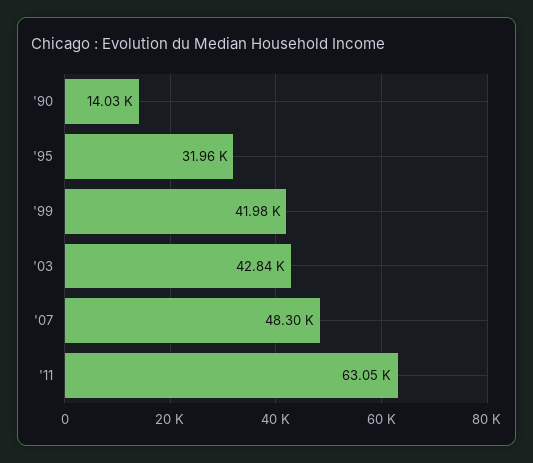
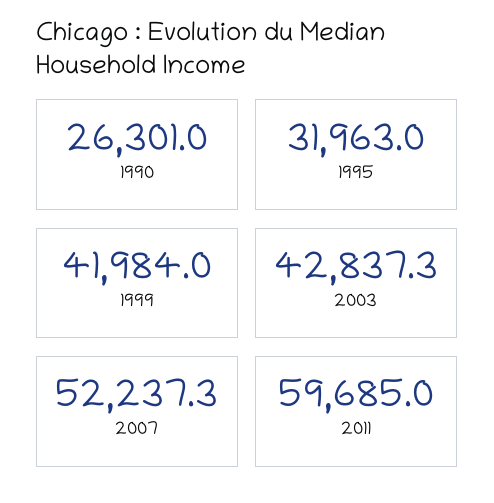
  {
-   "'90": 14030,
+   "'90": 26301,
    "'95": 31963,
    "'99": 41984,
    "'03": 42837.3,
-   "'07": 48300,
+   "'07": 52237.3,
-   "'11": 63050
+   "'11": 59685
  }

